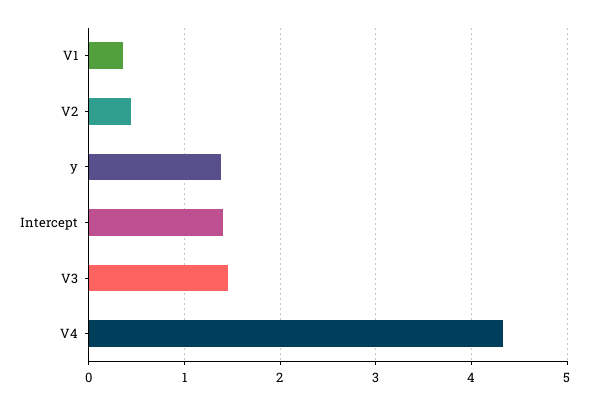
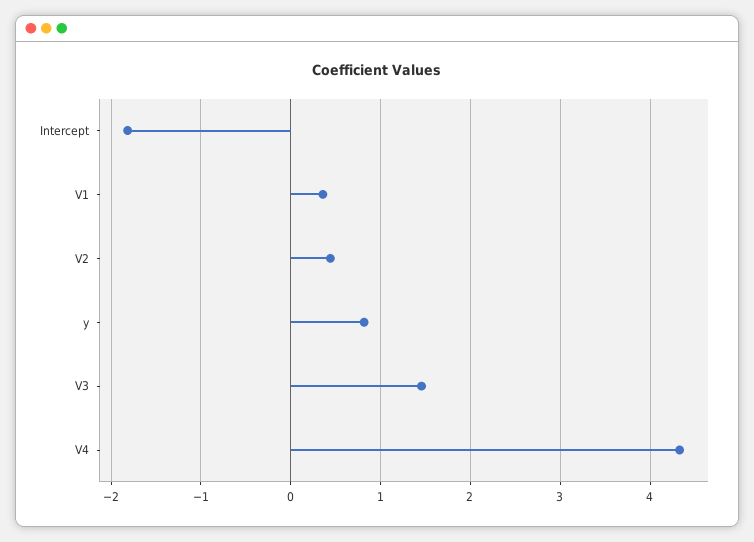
  {
    "V1": 0.4,
    "V2": 0.4,
-   "y": 1.4,
+   "y": 0.8,
-   "Intercept": 1.4,
+   "Intercept": -1.8,
    "V3": 1.5,
    "V4": 4.3
  }

